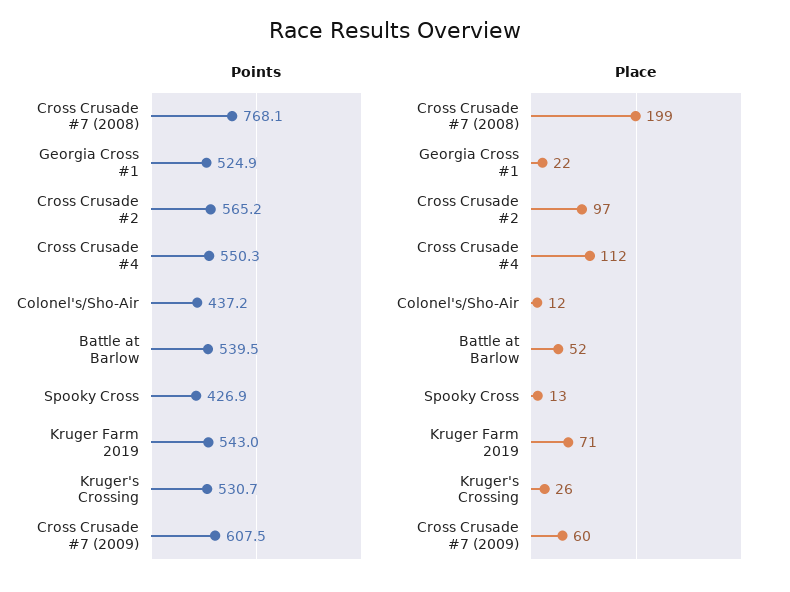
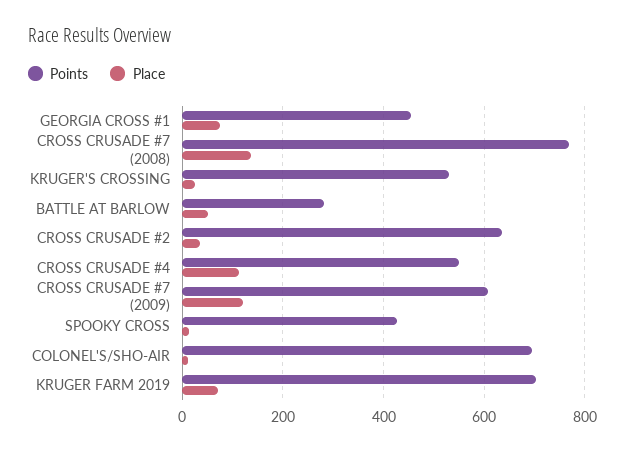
  {
    "Points": {
      "Cross Crusade #7 (2008)": 768.1,
-     "Georgia Cross #1": 524.9,
+     "Georgia Cross #1": 460,
-     "Cross Crusade #2": 565.2,
+     "Cross Crusade #2": 640,
      "Cross Crusade #4": 550.3,
-     "Colonel's/Sho-Air": 437.2,
+     "Colonel's/Sho-Air": 700,
-     "Battle at Barlow": 539.5,
+     "Battle at Barlow": 280,
      "Spooky Cross": 426.9,
-     "Kruger Farm 2019": 543,
+     "Kruger Farm 2019": 700,
      "Kruger's Crossing": 530.7,
      "Cross Crusade #7 (2009)": 607.5
    },
    "Place": {
-     "Cross Crusade #7 (2008)": 199,
+     "Cross Crusade #7 (2008)": 140,
-     "Georgia Cross #1": 22,
+     "Georgia Cross #1": 80,
-     "Cross Crusade #2": 97,
+     "Cross Crusade #2": 40,
      "Cross Crusade #4": 112,
      "Colonel's/Sho-Air": 12,
      "Battle at Barlow": 52,
      "Spooky Cross": 13,
      "Kruger Farm 2019": 71,
      "Kruger's Crossing": 26,
-     "Cross Crusade #7 (2009)": 60
+     "Cross Crusade #7 (2009)": 120
    }
  }

